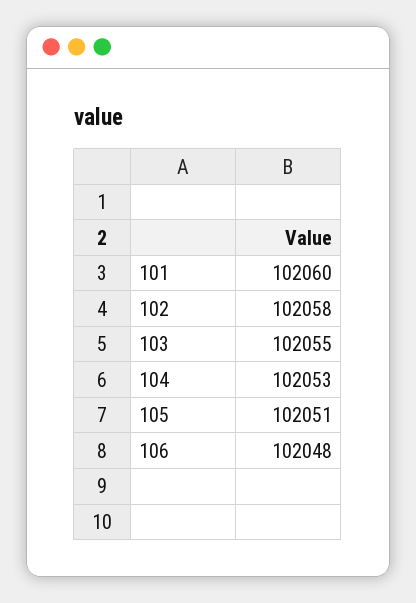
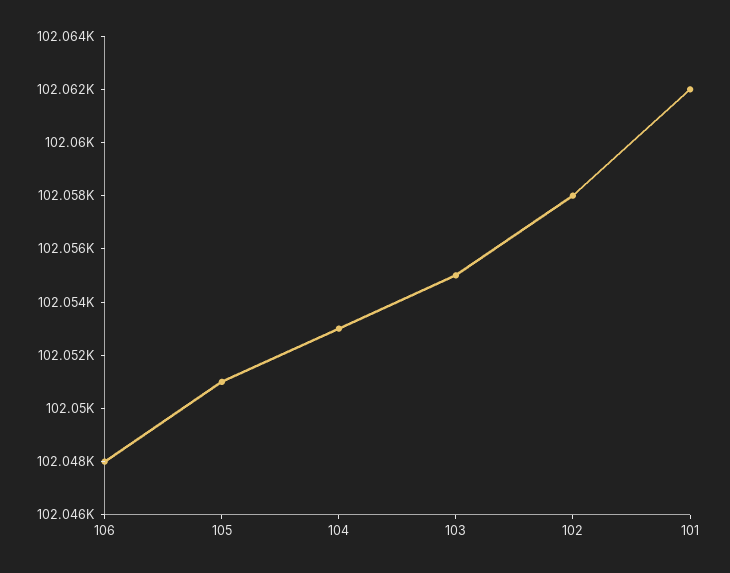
  {
-   "101": 102060,
+   "101": 102062,
    "102": 102058,
    "103": 102055,
    "104": 102053,
    "105": 102051,
    "106": 102048
  }

